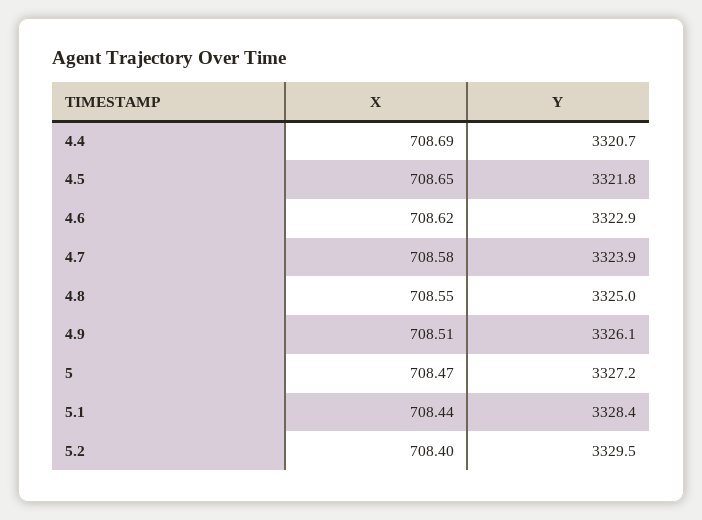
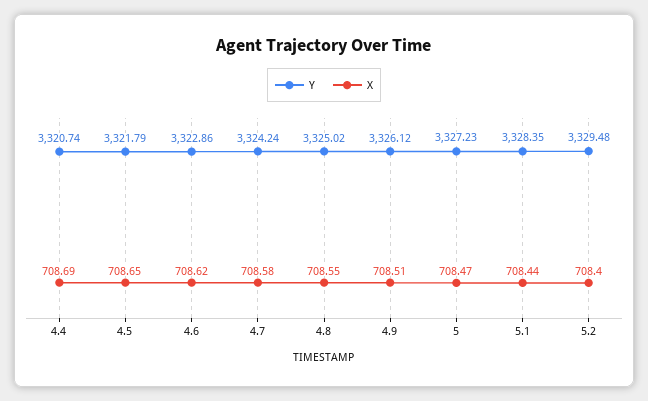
  {
    "X": {
      "4.4": 708.69,
      "4.5": 708.65,
      "4.6": 708.62,
      "4.7": 708.58,
      "4.8": 708.55,
      "4.9": 708.51,
      "5": 708.47,
      "5.1": 708.44,
      "5.2": 708.4
    },
    "Y": {
      "4.4": 3320.74,
      "4.5": 3321.79,
      "4.6": 3322.86,
-     "4.7": 3323.9,
+     "4.7": 3324.24,
      "4.8": 3325.02,
      "4.9": 3326.12,
      "5": 3327.23,
      "5.1": 3328.35,
      "5.2": 3329.48
    }
  }

